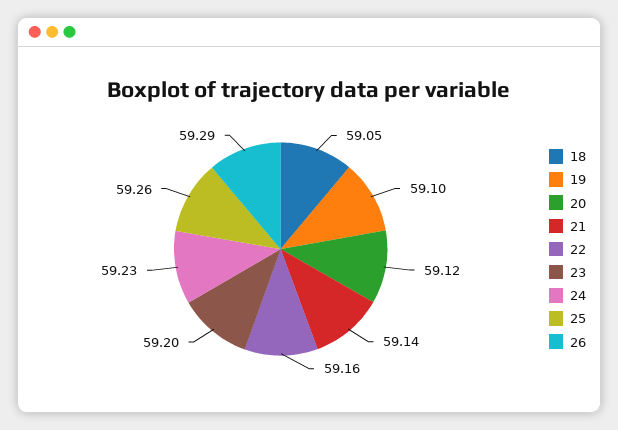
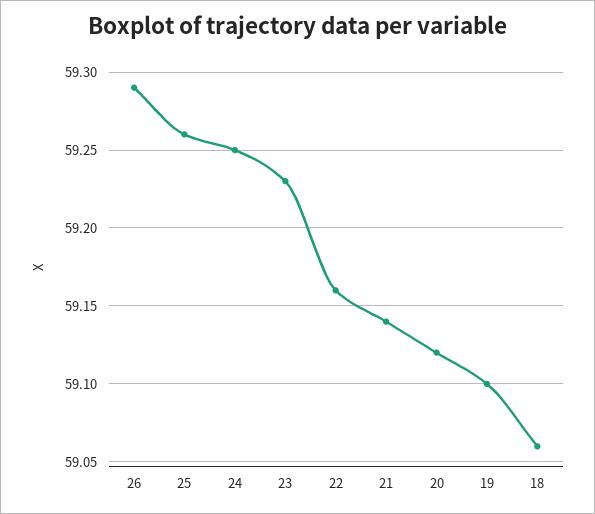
  {
-   "18": 59.05,
+   "18": 59.06,
    "19": 59.1,
    "20": 59.12,
    "21": 59.14,
    "22": 59.16,
-   "23": 59.2,
+   "23": 59.23,
-   "24": 59.23,
+   "24": 59.25,
    "25": 59.26,
    "26": 59.29
  }

